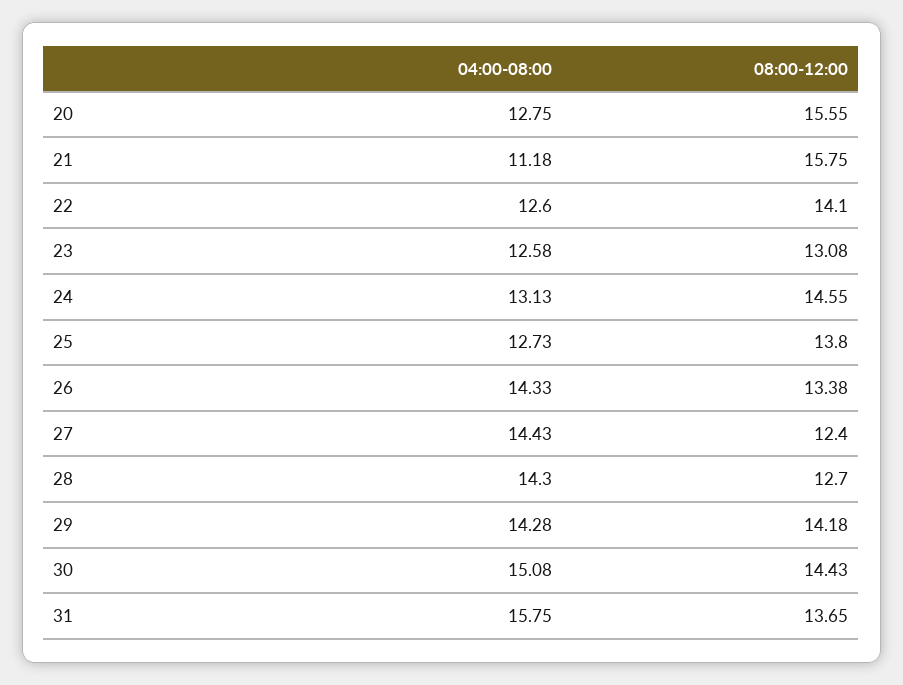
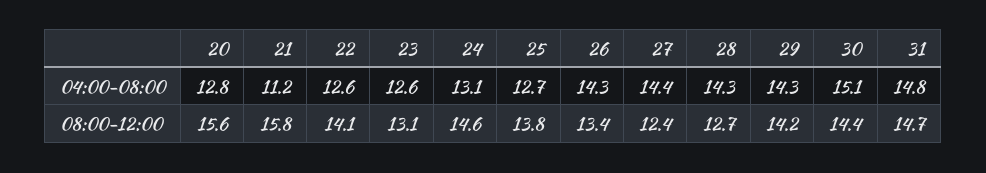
  {
    "04:00-08:00": {
      "20": 12.75,
      "21": 11.18,
      "22": 12.6,
      "23": 12.58,
      "24": 13.13,
      "25": 12.73,
      "26": 14.33,
      "27": 14.43,
      "28": 14.3,
      "29": 14.28,
      "30": 15.08,
-     "31": 15.75
+     "31": 14.8
    },
    "08:00-12:00": {
      "20": 15.55,
      "21": 15.75,
      "22": 14.1,
      "23": 13.08,
      "24": 14.55,
      "25": 13.8,
      "26": 13.38,
      "27": 12.4,
      "28": 12.7,
      "29": 14.18,
      "30": 14.43,
-     "31": 13.65
+     "31": 14.7
    }
  }

